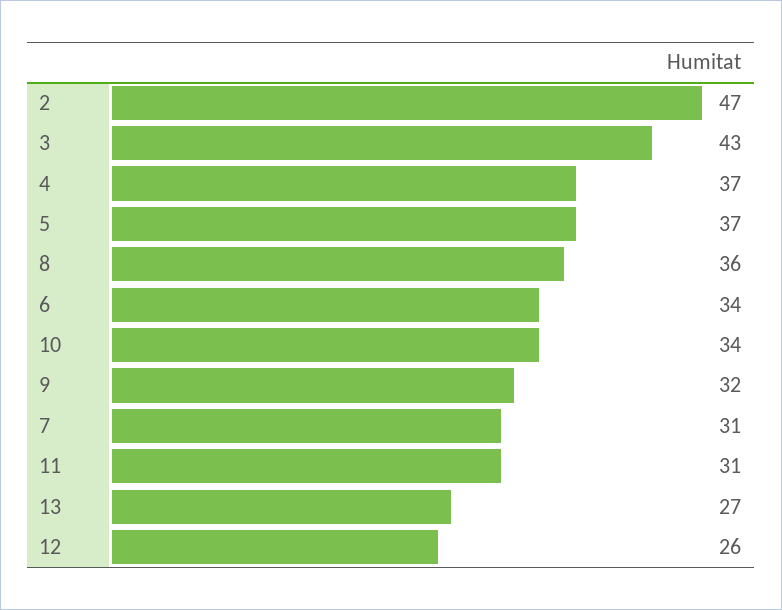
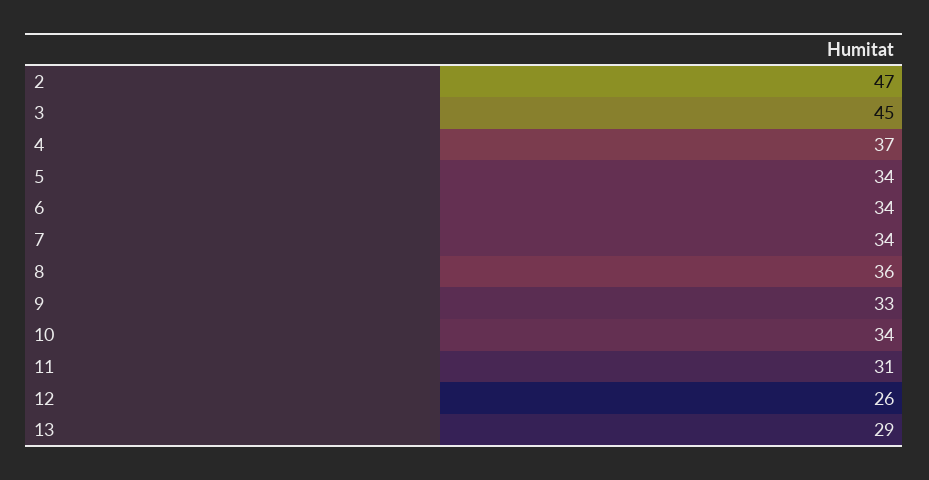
  {
    "2": 47,
-   "3": 43,
+   "3": 45,
    "4": 37,
-   "5": 37,
+   "5": 34,
    "8": 36,
    "6": 34,
    "10": 34,
-   "9": 32,
+   "9": 33,
-   "7": 31,
+   "7": 34,
    "11": 31,
-   "13": 27,
+   "13": 29,
    "12": 26
  }

